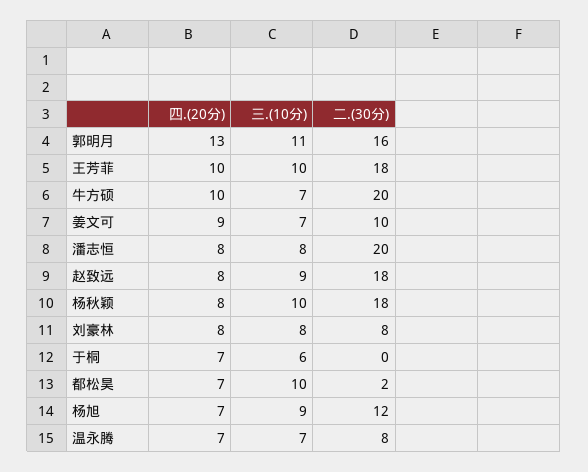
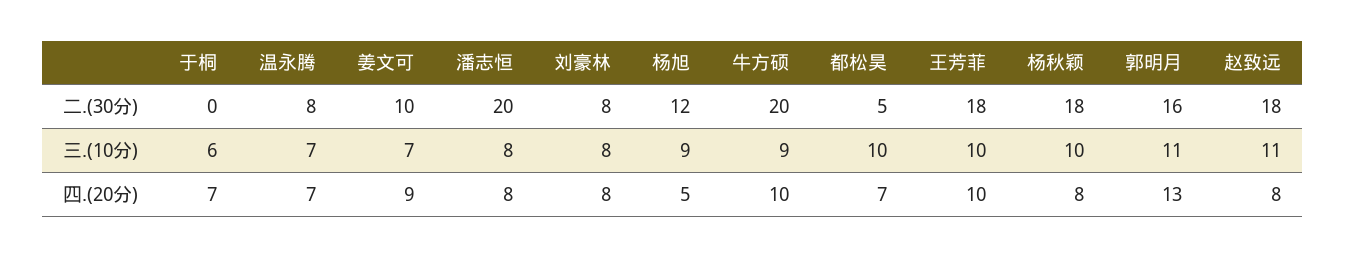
  {
    "四.(20分)": {
      "郭明月": 13,
      "王芳菲": 10,
      "牛方硕": 10,
      "姜文可": 9,
      "潘志恒": 8,
      "赵致远": 8,
      "杨秋颖": 8,
      "刘豪林": 8,
      "于桐": 7,
      "都松昊": 7,
-     "杨旭": 7,
+     "杨旭": 5,
      "温永腾": 7
    },
    "三.(10分)": {
      "郭明月": 11,
      "王芳菲": 10,
-     "牛方硕": 7,
+     "牛方硕": 9,
      "姜文可": 7,
      "潘志恒": 8,
-     "赵致远": 9,
+     "赵致远": 11,
      "杨秋颖": 10,
      "刘豪林": 8,
      "于桐": 6,
      "都松昊": 10,
      "杨旭": 9,
      "温永腾": 7
    },
    "二.(30分)": {
      "郭明月": 16,
      "王芳菲": 18,
      "牛方硕": 20,
      "姜文可": 10,
      "潘志恒": 20,
      "赵致远": 18,
      "杨秋颖": 18,
      "刘豪林": 8,
      "于桐": 0,
-     "都松昊": 2,
+     "都松昊": 5,
      "杨旭": 12,
      "温永腾": 8
    }
  }

